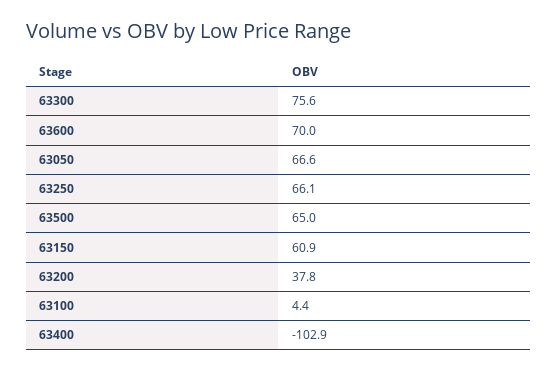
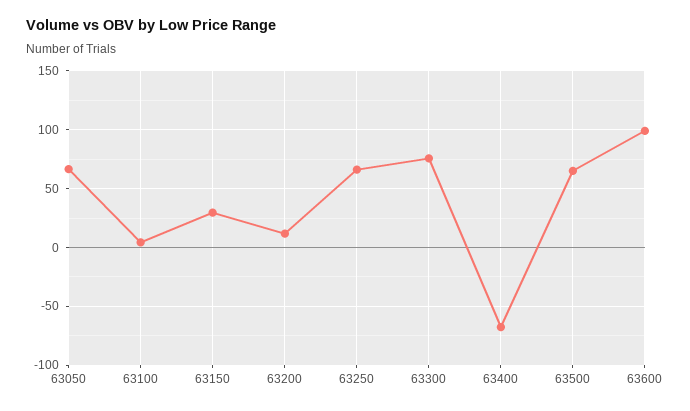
  {
    "63300": 75.6,
-   "63600": 70,
+   "63600": 100,
    "63050": 66.6,
    "63250": 66.1,
    "63500": 65,
-   "63150": 60.9,
+   "63150": 30,
-   "63200": 37.8,
+   "63200": 10,
    "63100": 4.4,
-   "63400": -102.9
+   "63400": -70
  }

